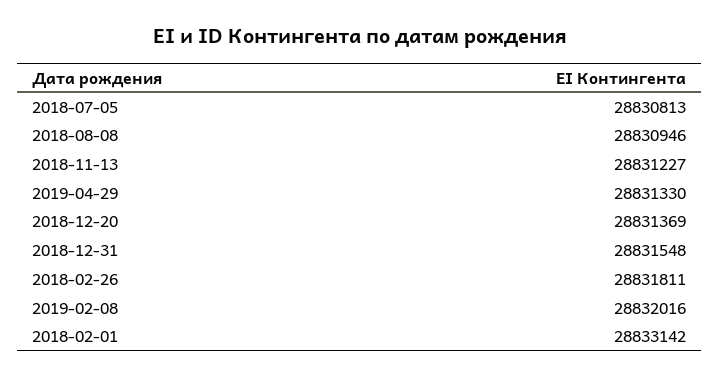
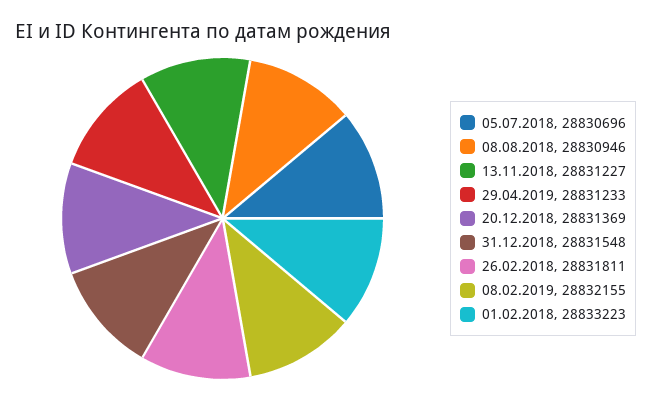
  {
-   "2018-07-05": 28830813,
+   "2018-07-05": 28830696,
    "2018-08-08": 28830946,
    "2018-11-13": 28831227,
-   "2019-04-29": 28831330,
+   "2019-04-29": 28831233,
    "2018-12-20": 28831369,
    "2018-12-31": 28831548,
    "2018-02-26": 28831811,
-   "2019-02-08": 28832016,
+   "2019-02-08": 28832155,
-   "2018-02-01": 28833142
+   "2018-02-01": 28833223
  }

